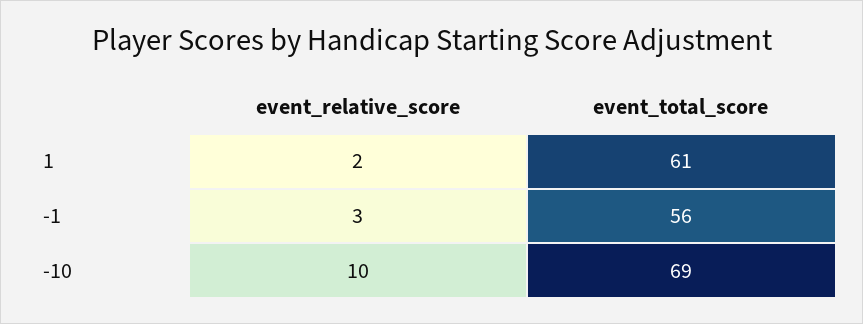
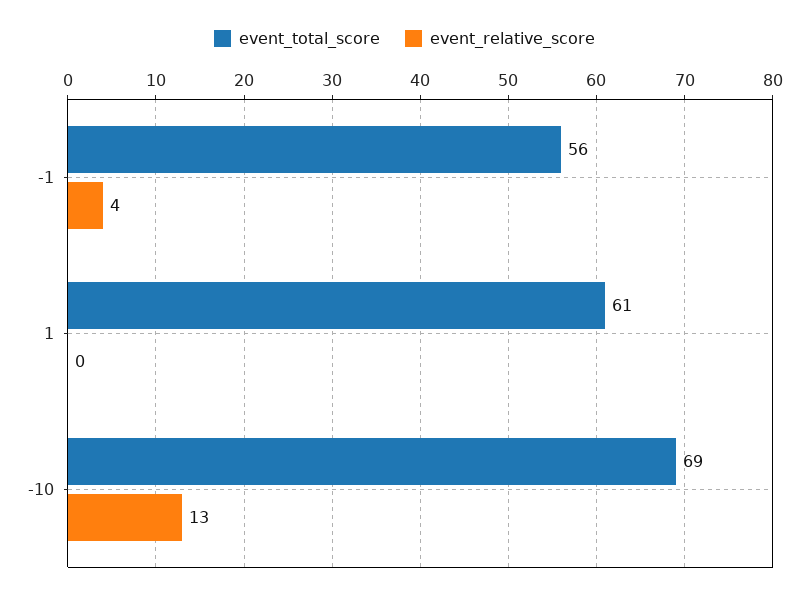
  {
    "event_relative_score": {
-     "1": 2,
+     "1": 0,
-     "-1": 3,
+     "-1": 4,
-     "-10": 10
+     "-10": 13
    },
    "event_total_score": {
      "1": 61,
      "-1": 56,
      "-10": 69
    }
  }

